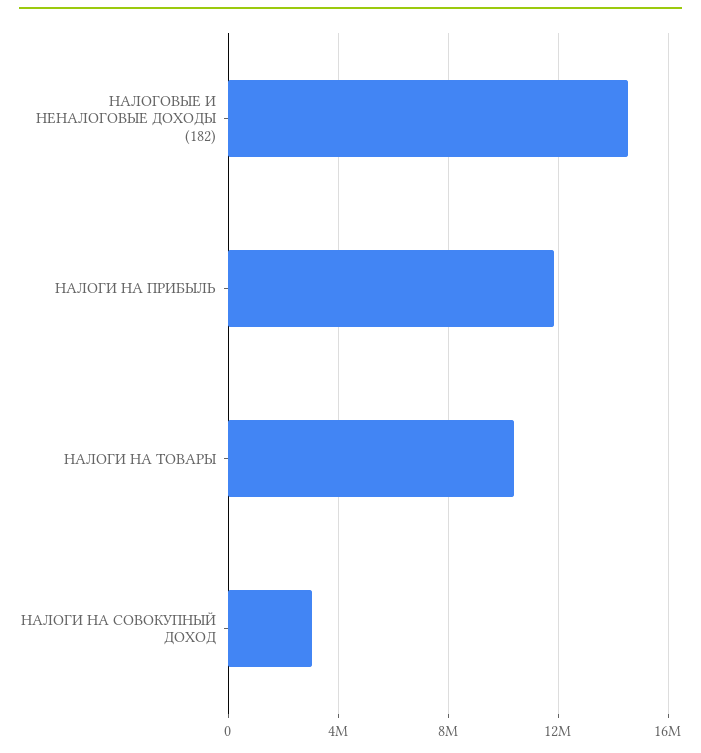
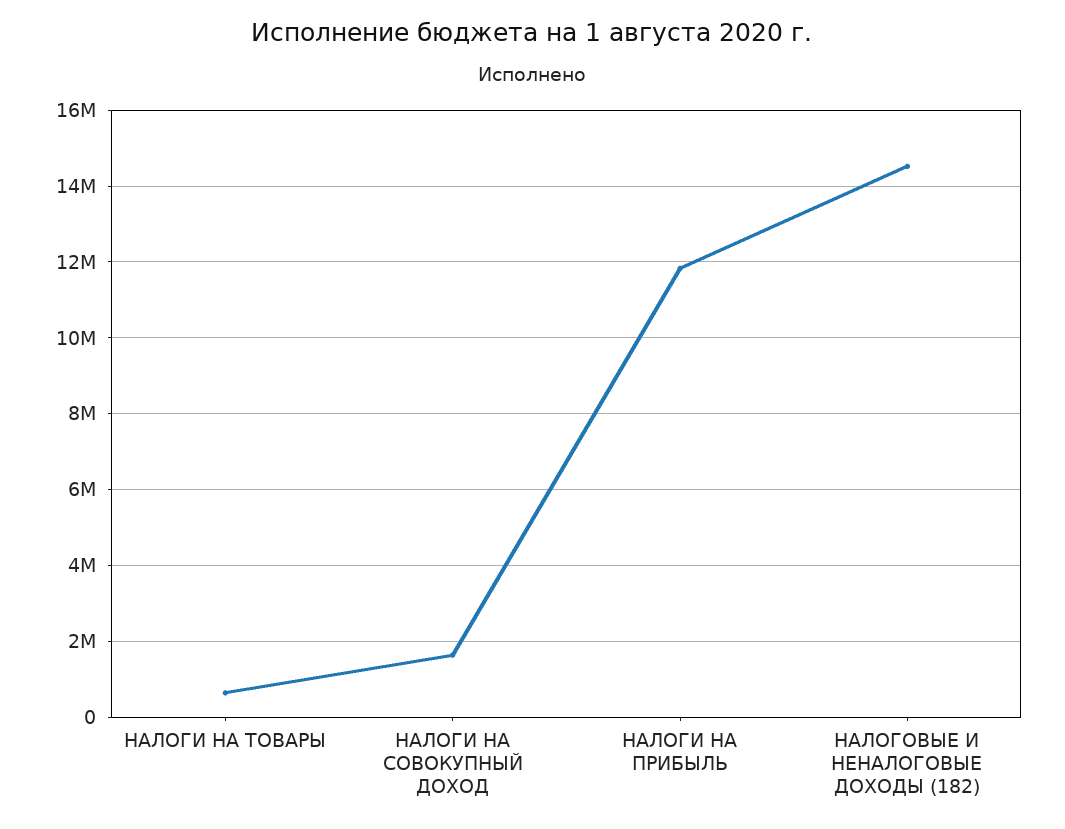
  {
    "НАЛОГОВЫЕ И НЕНАЛОГОВЫЕ ДОХОДЫ (182)": 14600000,
    "НАЛОГИ НА ПРИБЫЛЬ": 11800000,
-   "НАЛОГИ НА ТОВАРЫ": 10500000,
+   "НАЛОГИ НА ТОВАРЫ": 600000,
-   "НАЛОГИ НА СОВОКУПНЫЙ ДОХОД": 3000000
+   "НАЛОГИ НА СОВОКУПНЫЙ ДОХОД": 1600000
  }

